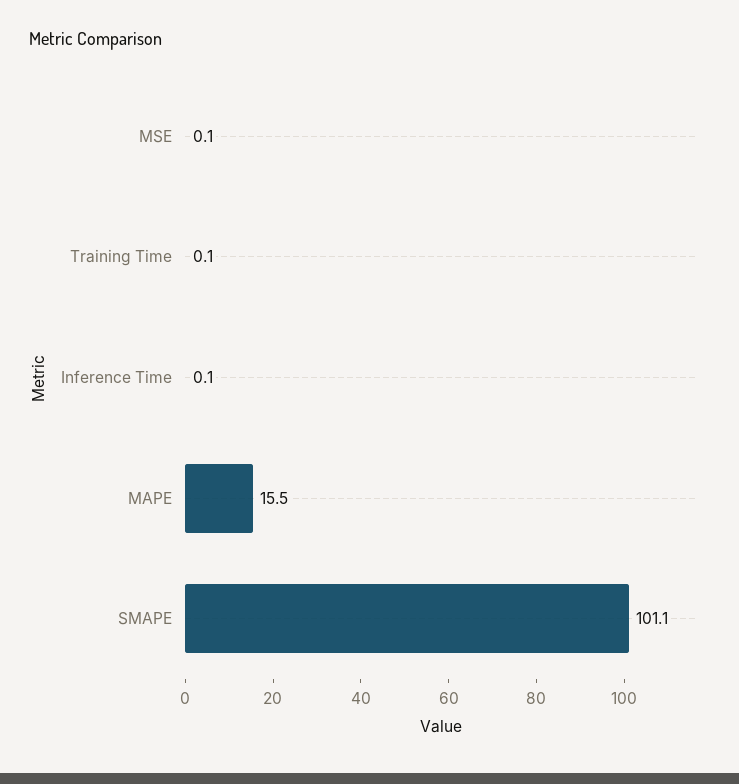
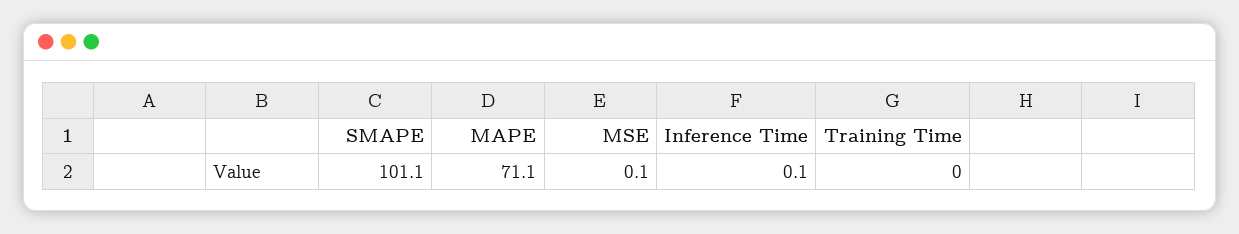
  {
    "MSE": 0.1,
-   "Training Time": 0.1,
+   "Training Time": 0,
    "Inference Time": 0.1,
-   "MAPE": 15.5,
+   "MAPE": 71.1,
    "SMAPE": 101.1
  }

